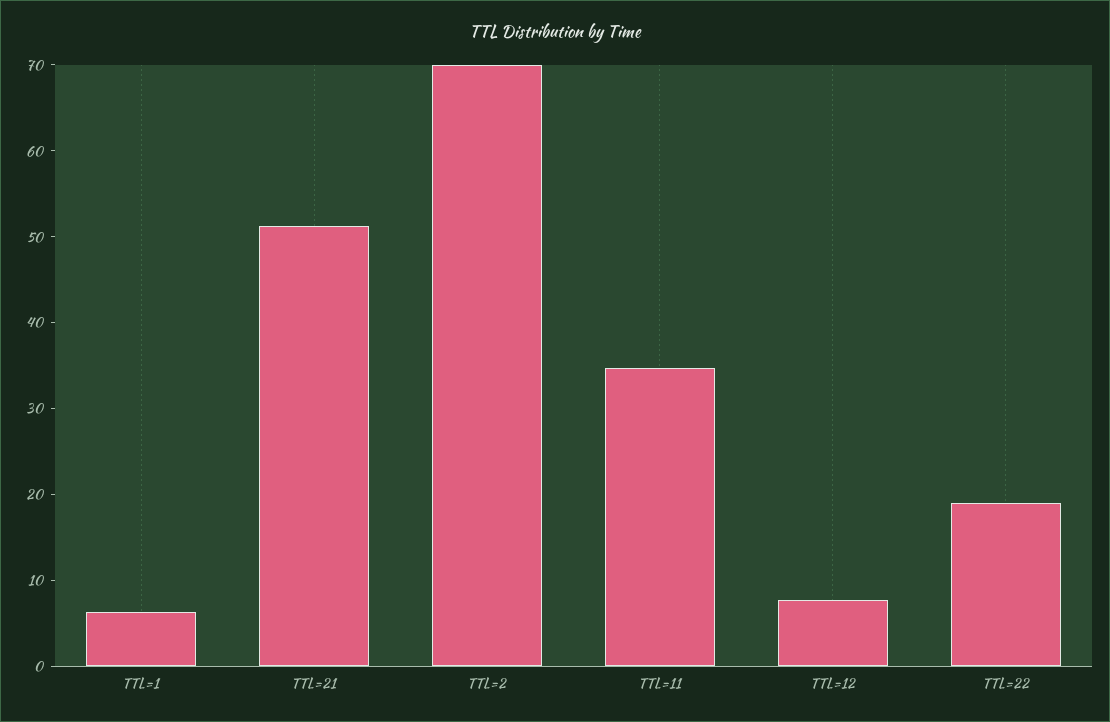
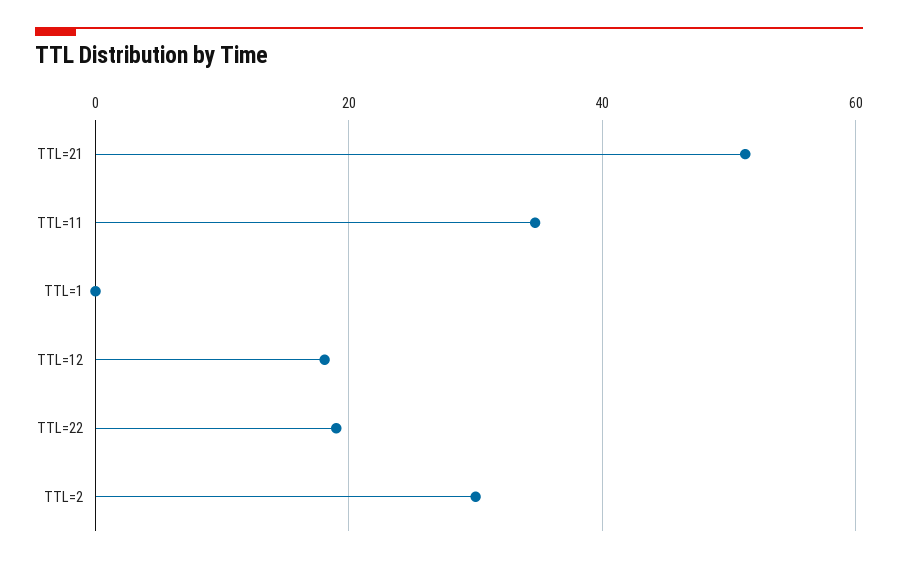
  {
-   "TTL=1": 6,
+   "TTL=1": 0,
    "TTL=21": 52,
-   "TTL=2": 70,
+   "TTL=2": 30,
    "TTL=11": 34,
-   "TTL=12": 8,
+   "TTL=12": 18,
    "TTL=22": 20
  }

